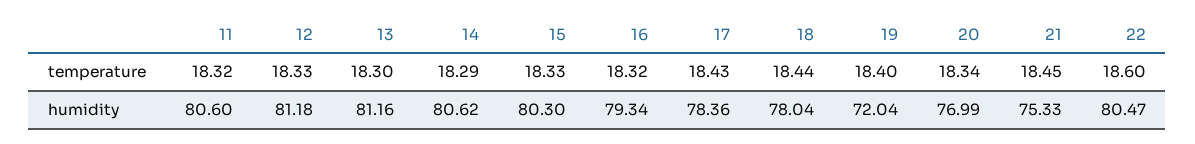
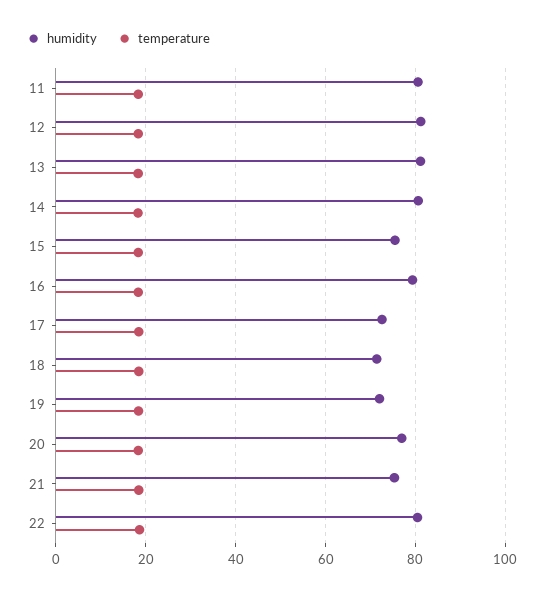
  {
    "temperature": {
      "11": 18.32,
      "12": 18.33,
      "13": 18.3,
      "14": 18.29,
      "15": 18.33,
      "16": 18.32,
      "17": 18.43,
      "18": 18.44,
      "19": 18.4,
      "20": 18.34,
      "21": 18.45,
      "22": 18.6
    },
    "humidity": {
      "11": 80.6,
      "12": 81.18,
      "13": 81.16,
      "14": 80.62,
-     "15": 80.3,
+     "15": 76,
      "16": 79.34,
-     "17": 78.36,
+     "17": 72,
-     "18": 78.04,
+     "18": 72,
      "19": 72.04,
      "20": 76.99,
      "21": 75.33,
      "22": 80.47
    }
  }

